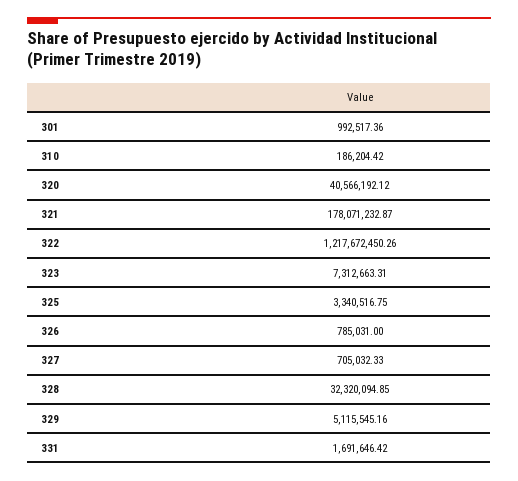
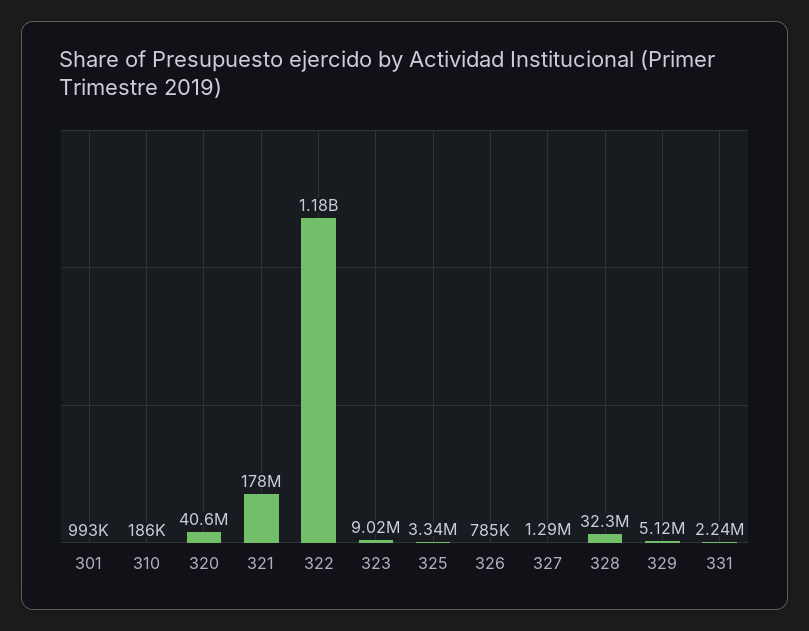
  {
    "301": 992517.36,
    "310": 186204.42,
    "320": 40566192.12,
    "321": 178071232.87,
-   "322": 1217672450.26,
+   "322": 1180000000,
-   "323": 7312663.31,
+   "323": 9020000,
    "325": 3340516.75,
    "326": 785031,
-   "327": 705032.33,
+   "327": 1290000,
    "328": 32320094.85,
    "329": 5115545.16,
-   "331": 1691646.42
+   "331": 2240000
  }

